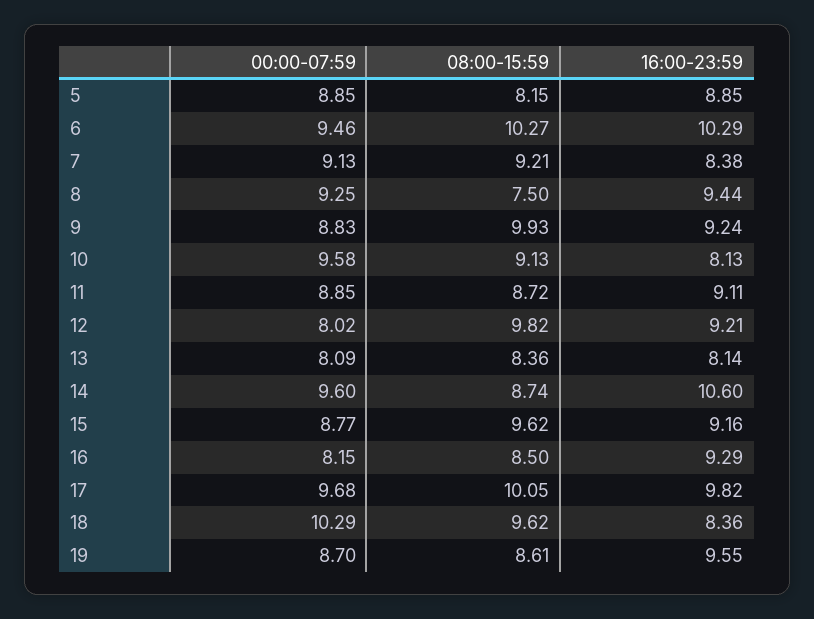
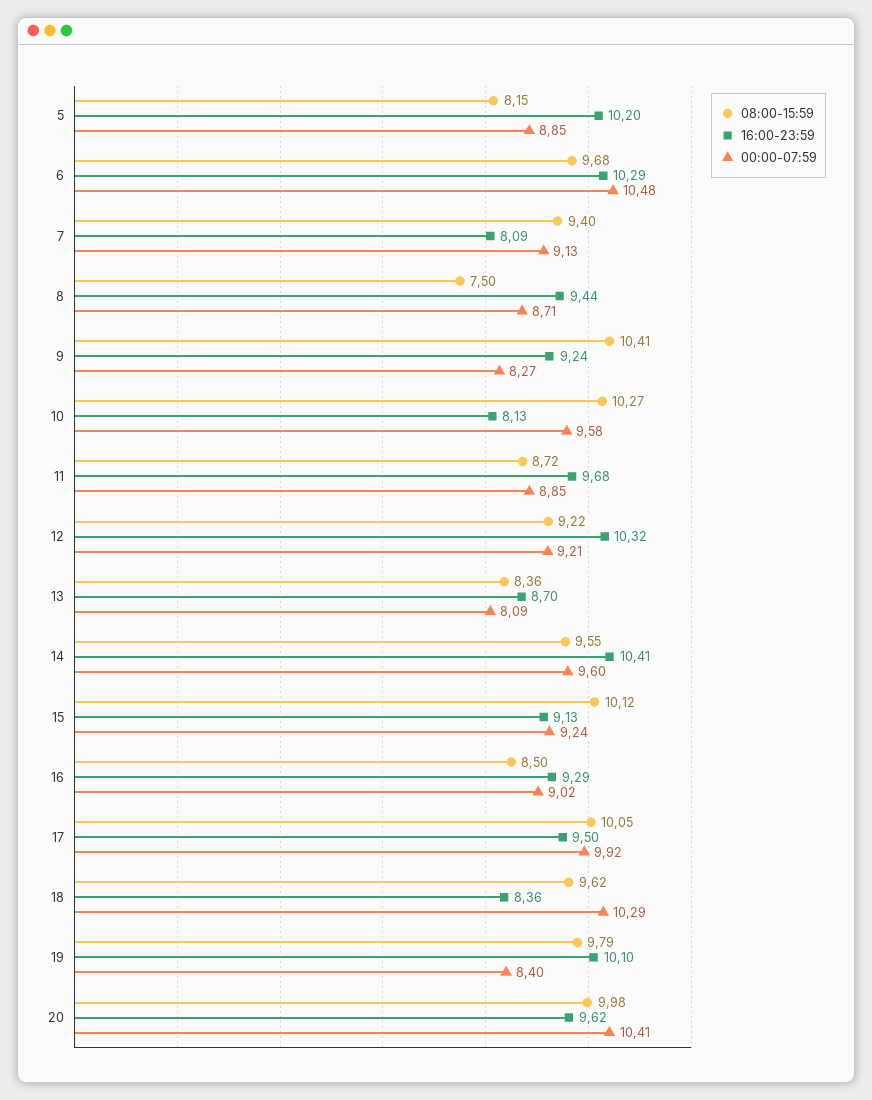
  {
    "00:00-07:59": {
      "5": 8.85,
-     "6": 9.46,
+     "6": 10.48,
      "7": 9.13,
-     "8": 9.25,
+     "8": 8.71,
-     "9": 8.83,
+     "9": 8.27,
      "10": 9.58,
      "11": 8.85,
-     "12": 8.02,
+     "12": 9.21,
      "13": 8.09,
      "14": 9.6,
-     "15": 8.77,
+     "15": 9.24,
-     "16": 8.15,
+     "16": 9.02,
-     "17": 9.68,
+     "17": 9.92,
      "18": 10.29,
-     "19": 8.7
+     "19": 8.4,
+     "20": 10.41
    },
    "08:00-15:59": {
      "5": 8.15,
-     "6": 10.27,
+     "6": 9.68,
-     "7": 9.21,
+     "7": 9.4,
      "8": 7.5,
-     "9": 9.93,
+     "9": 10.41,
-     "10": 9.13,
+     "10": 10.27,
      "11": 8.72,
-     "12": 9.82,
+     "12": 9.22,
      "13": 8.36,
-     "14": 8.74,
+     "14": 9.55,
-     "15": 9.62,
+     "15": 10.12,
      "16": 8.5,
      "17": 10.05,
      "18": 9.62,
-     "19": 8.61
+     "19": 9.79,
+     "20": 9.98
    },
    "16:00-23:59": {
-     "5": 8.85,
+     "5": 10.2,
      "6": 10.29,
-     "7": 8.38,
+     "7": 8.09,
      "8": 9.44,
      "9": 9.24,
      "10": 8.13,
-     "11": 9.11,
+     "11": 9.68,
-     "12": 9.21,
+     "12": 10.32,
-     "13": 8.14,
+     "13": 8.7,
-     "14": 10.6,
+     "14": 10.41,
-     "15": 9.16,
+     "15": 9.13,
      "16": 9.29,
-     "17": 9.82,
+     "17": 9.5,
      "18": 8.36,
-     "19": 9.55
+     "19": 10.1,
+     "20": 9.62
    }
  }

